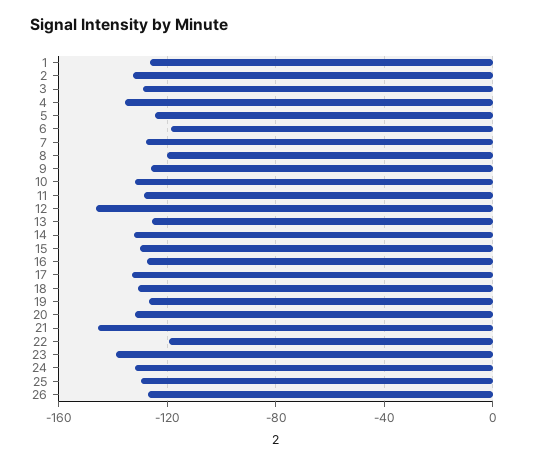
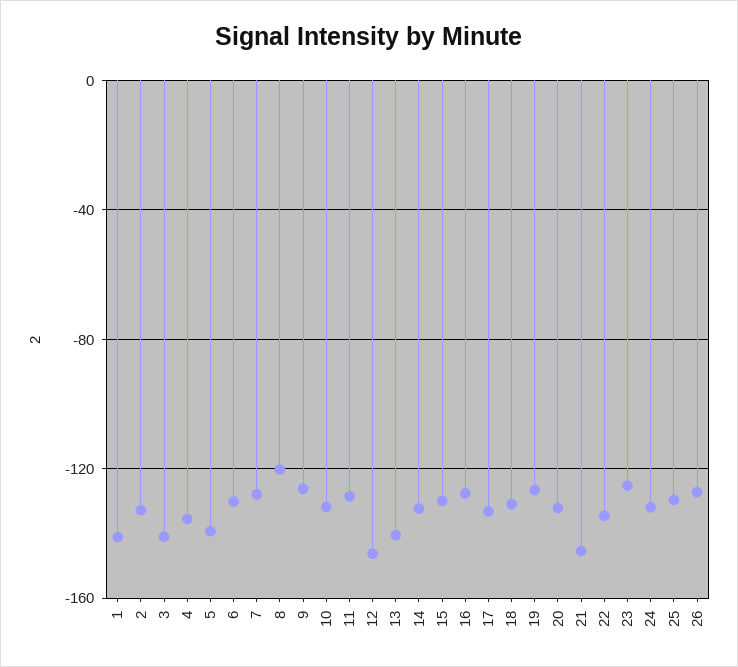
  {
-   "1": -125,
+   "1": -140,
    "2": -135,
-   "3": -130,
+   "3": -140,
    "4": -135,
-   "5": -125,
+   "5": -140,
-   "6": -120,
+   "6": -130,
    "7": -130,
    "8": -120,
    "9": -125,
    "10": -130,
    "11": -130,
    "12": -145,
-   "13": -125,
+   "13": -140,
    "14": -130,
    "15": -130,
    "16": -130,
    "17": -135,
    "18": -130,
    "19": -125,
    "20": -130,
    "21": -145,
-   "22": -120,
+   "22": -135,
-   "23": -140,
+   "23": -125,
    "24": -130,
    "25": -130,
    "26": -125
  }

